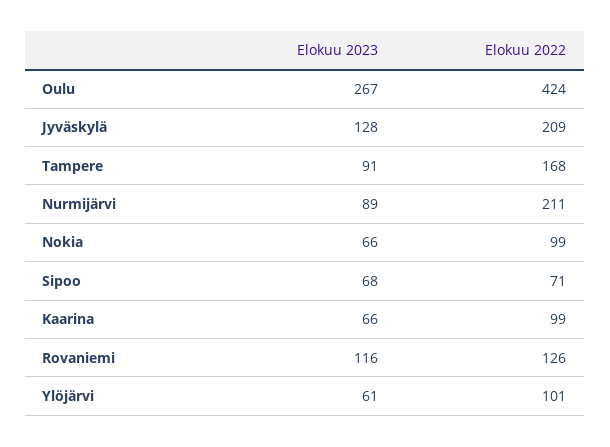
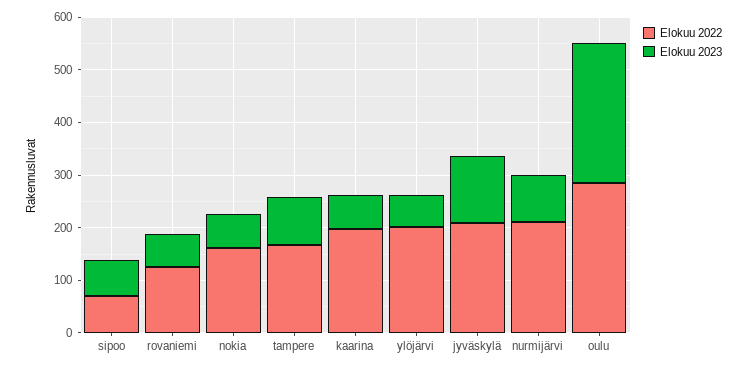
  {
    "Elokuu 2023": {
      "Oulu": 267,
      "Jyväskylä": 128,
      "Tampere": 91,
      "Nurmijärvi": 89,
      "Nokia": 66,
      "Sipoo": 68,
      "Kaarina": 66,
-     "Rovaniemi": 116,
+     "Rovaniemi": 60,
      "Ylöjärvi": 61
    },
    "Elokuu 2022": {
-     "Oulu": 424,
+     "Oulu": 280,
      "Jyväskylä": 209,
      "Tampere": 168,
      "Nurmijärvi": 211,
-     "Nokia": 99,
+     "Nokia": 160,
      "Sipoo": 71,
-     "Kaarina": 99,
+     "Kaarina": 200,
      "Rovaniemi": 126,
-     "Ylöjärvi": 101
+     "Ylöjärvi": 200
    }
  }

